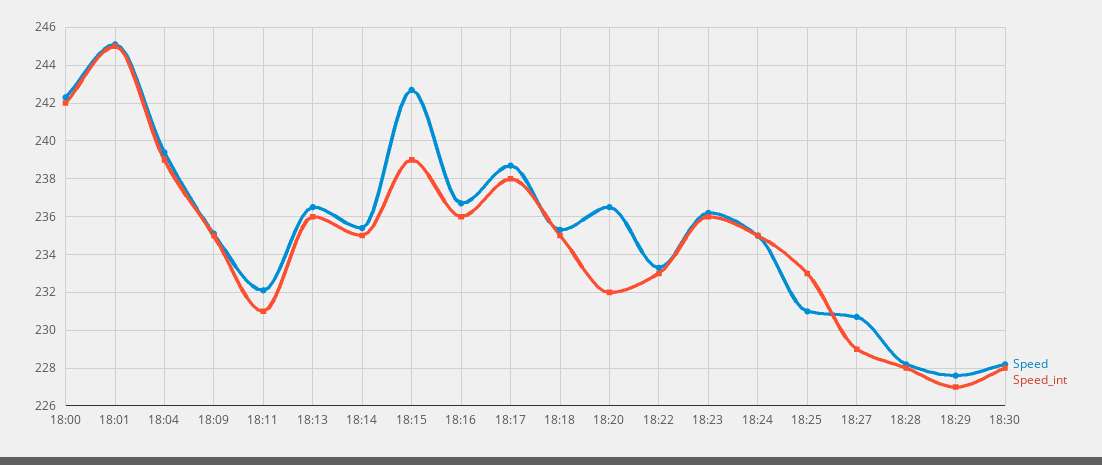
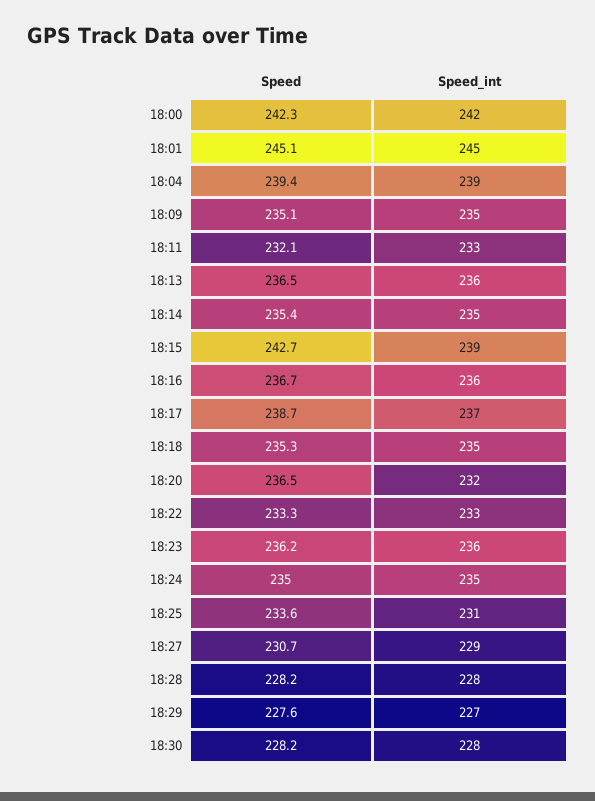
  {
    "Speed": {
      "18:00": 242.3,
      "18:01": 245.1,
      "18:04": 239.4,
      "18:09": 235.1,
      "18:11": 232.1,
      "18:13": 236.5,
      "18:14": 235.4,
      "18:15": 242.7,
      "18:16": 236.7,
      "18:17": 238.7,
      "18:18": 235.3,
      "18:20": 236.5,
      "18:22": 233.3,
      "18:23": 236.2,
      "18:24": 235,
-     "18:25": 231,
+     "18:25": 233.6,
      "18:27": 230.7,
      "18:28": 228.2,
      "18:29": 227.6,
      "18:30": 228.2
    },
    "Speed_int": {
      "18:00": 242,
      "18:01": 245,
      "18:04": 239,
      "18:09": 235,
-     "18:11": 231,
+     "18:11": 233,
      "18:13": 236,
      "18:14": 235,
      "18:15": 239,
      "18:16": 236,
-     "18:17": 238,
+     "18:17": 237,
      "18:18": 235,
      "18:20": 232,
      "18:22": 233,
      "18:23": 236,
      "18:24": 235,
-     "18:25": 233,
+     "18:25": 231,
      "18:27": 229,
      "18:28": 228,
      "18:29": 227,
      "18:30": 228
    }
  }

